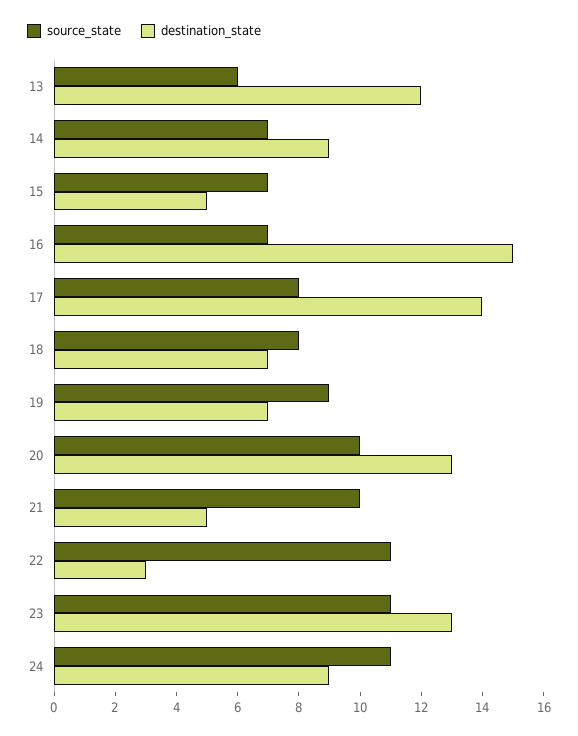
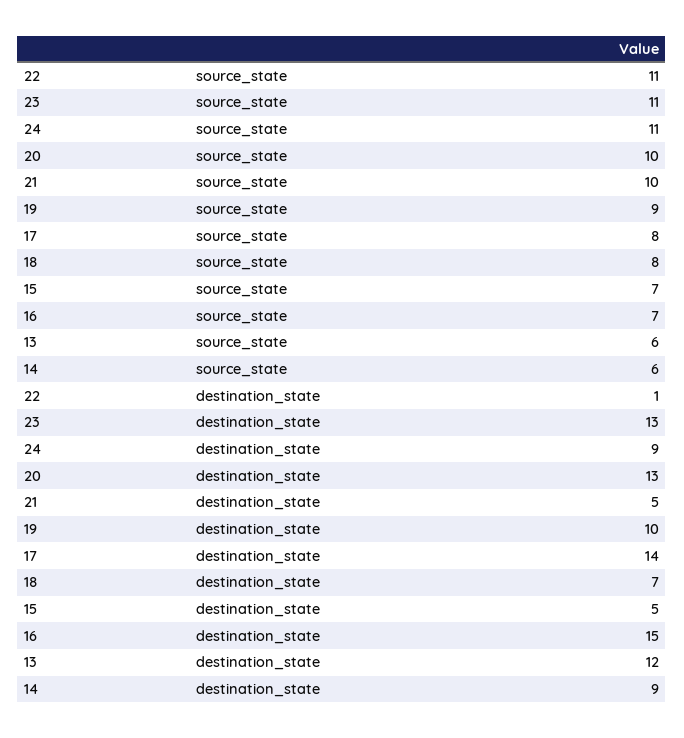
  {
    "source_state": {
      "13": 6,
-     "14": 7,
+     "14": 6,
      "15": 7,
      "16": 7,
      "17": 8,
      "18": 8,
      "19": 9,
      "20": 10,
      "21": 10,
      "22": 11,
      "23": 11,
      "24": 11
    },
    "destination_state": {
      "13": 12,
      "14": 9,
      "15": 5,
      "16": 15,
      "17": 14,
      "18": 7,
-     "19": 7,
+     "19": 10,
      "20": 13,
      "21": 5,
-     "22": 3,
+     "22": 1,
      "23": 13,
      "24": 9
    }
  }

